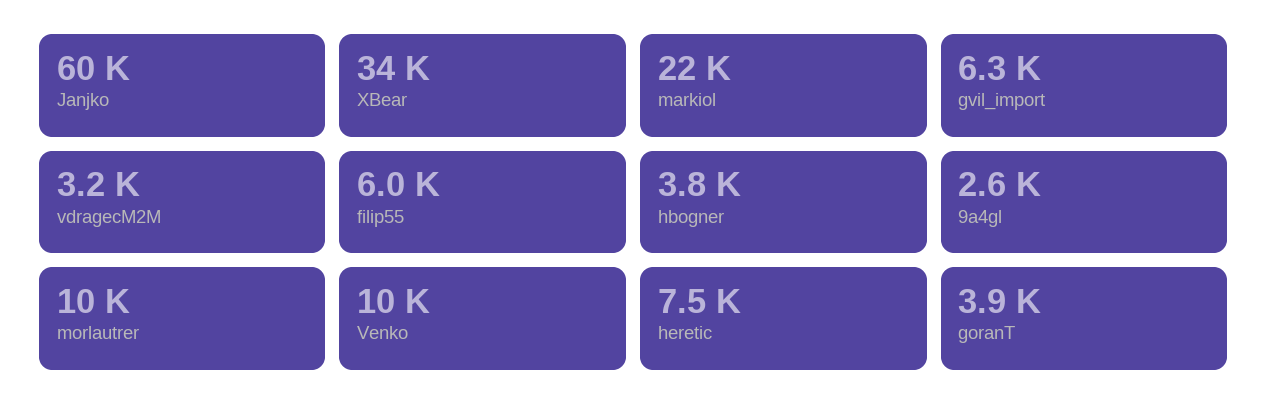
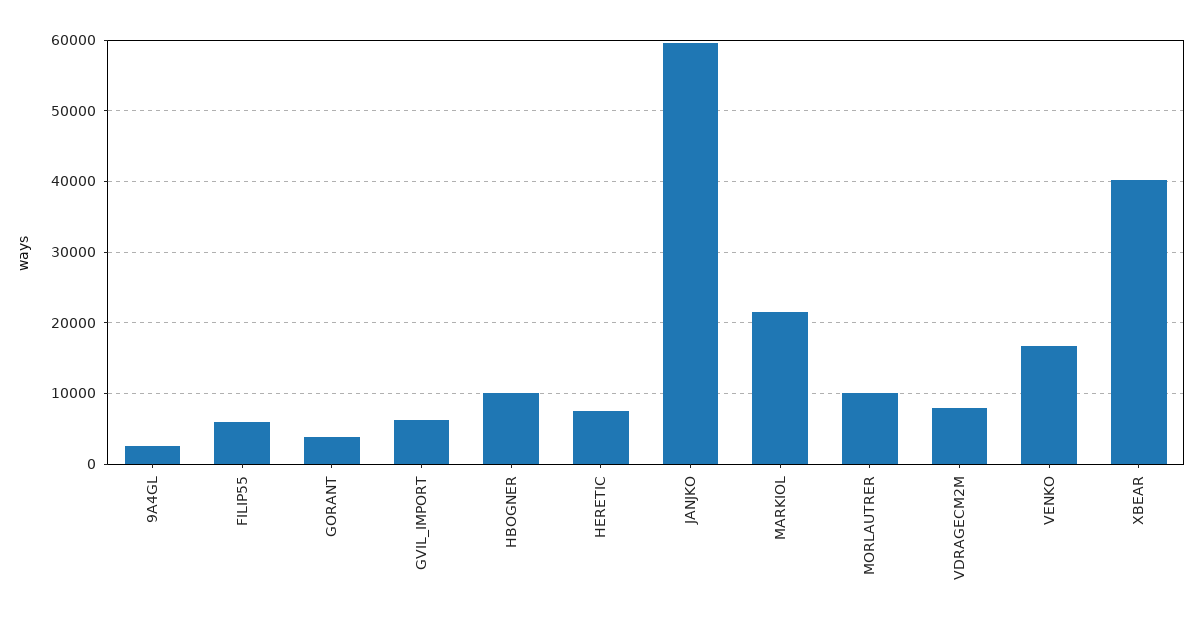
  {
    "Janjko": 60000,
-   "XBear": 34000,
+   "XBear": 40000,
    "markiol": 22000,
    "gvil_import": 6300,
-   "vdragecM2M": 3200,
+   "vdragecM2M": 8000,
    "filip55": 6000,
-   "hbogner": 3800,
+   "hbogner": 10000,
    "9a4gl": 2600,
    "morlautrer": 10000,
-   "Venko": 10000,
+   "Venko": 17000,
    "heretic": 7500,
    "goranT": 3900
  }

